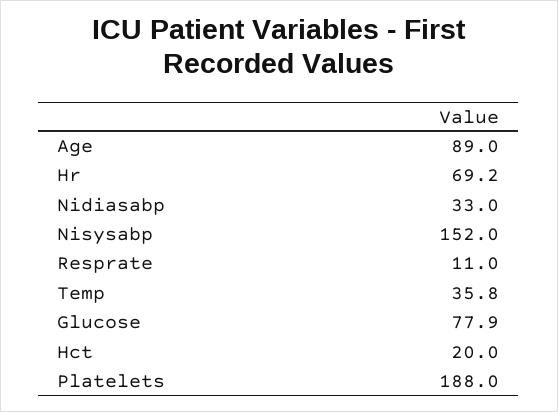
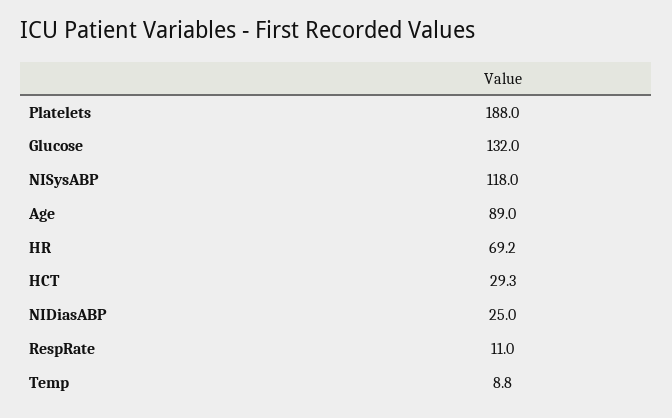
  {
    "Age": 89,
    "Hr": 69.2,
-   "Nidiasabp": 33,
+   "Nidiasabp": 25,
-   "Nisysabp": 152,
+   "Nisysabp": 118,
    "Resprate": 11,
-   "Temp": 35.8,
+   "Temp": 8.8,
-   "Glucose": 77.9,
+   "Glucose": 132,
-   "Hct": 20,
+   "Hct": 29.3,
    "Platelets": 188
  }

